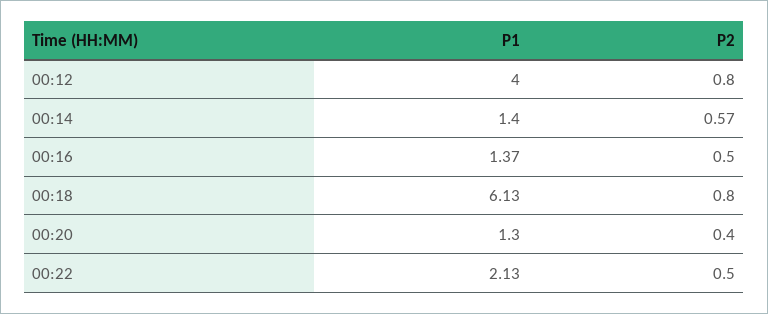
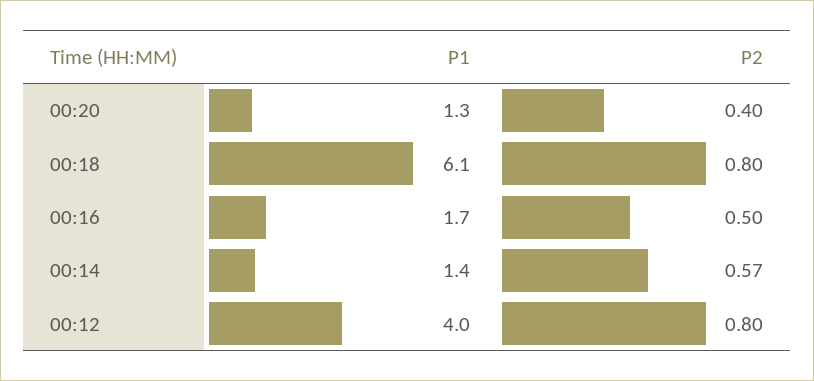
  {
    "P1": {
      "00:12": 4,
      "00:14": 1.4,
-     "00:16": 1.37,
+     "00:16": 1.7,
      "00:18": 6.13,
-     "00:20": 1.3,
+     "00:20": 1.3
-     "00:22": 2.13
    },
    "P2": {
      "00:12": 0.8,
      "00:14": 0.57,
      "00:16": 0.5,
      "00:18": 0.8,
-     "00:20": 0.4,
+     "00:20": 0.4
-     "00:22": 0.5
    }
  }

